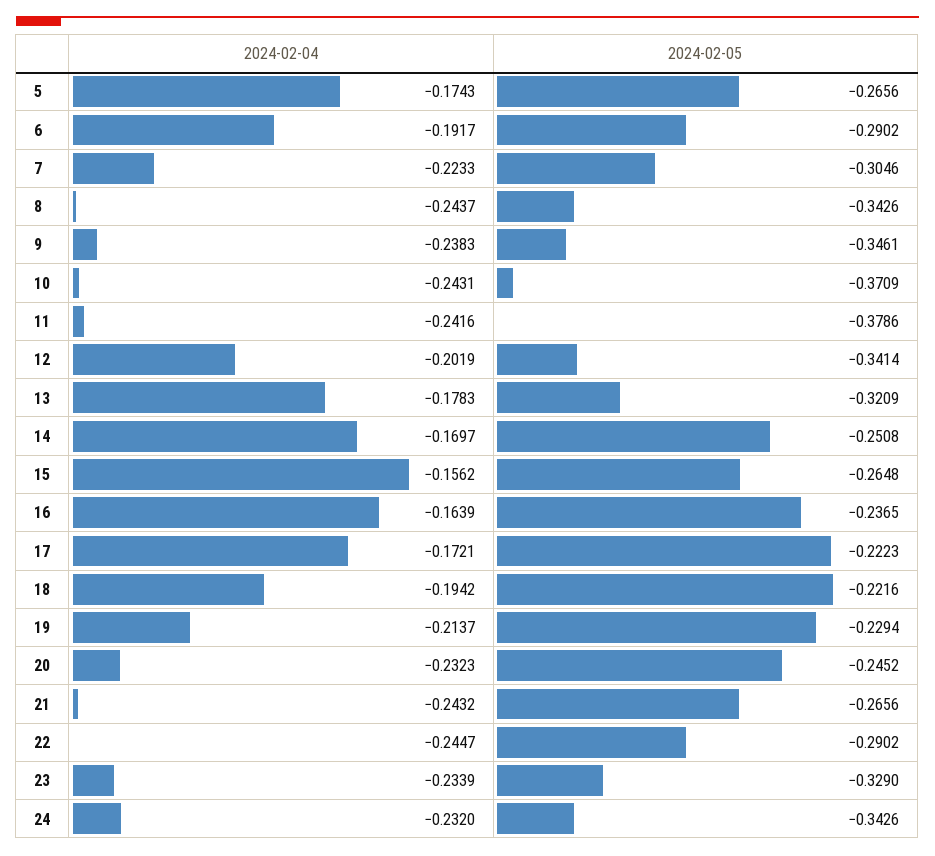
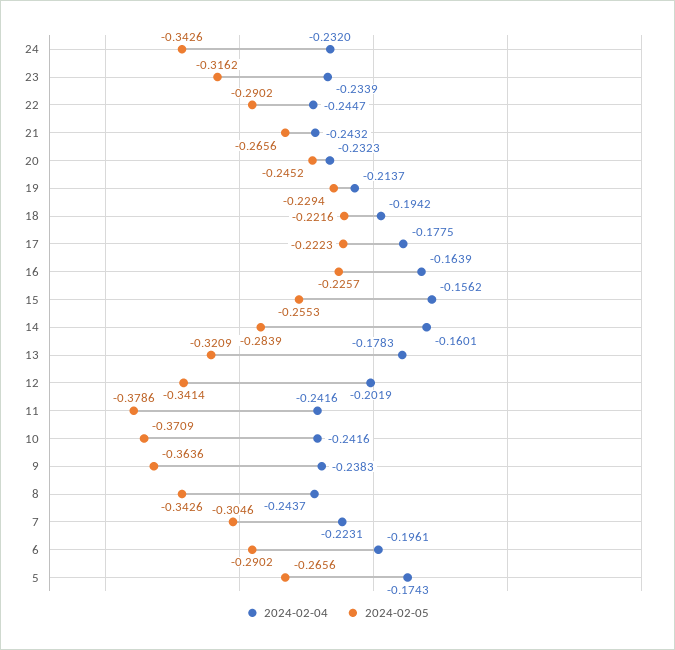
  {
    "2024-02-04": {
      "5": -0.1743,
-     "6": -0.1917,
+     "6": -0.1961,
-     "7": -0.2233,
+     "7": -0.2231,
      "8": -0.2437,
      "9": -0.2383,
-     "10": -0.2431,
+     "10": -0.2416,
      "11": -0.2416,
      "12": -0.2019,
      "13": -0.1783,
-     "14": -0.1697,
+     "14": -0.1601,
      "15": -0.1562,
      "16": -0.1639,
-     "17": -0.1721,
+     "17": -0.1775,
      "18": -0.1942,
      "19": -0.2137,
      "20": -0.2323,
      "21": -0.2432,
      "22": -0.2447,
      "23": -0.2339,
      "24": -0.232
    },
    "2024-02-05": {
      "5": -0.2656,
      "6": -0.2902,
      "7": -0.3046,
      "8": -0.3426,
-     "9": -0.3461,
+     "9": -0.3636,
      "10": -0.3709,
      "11": -0.3786,
      "12": -0.3414,
      "13": -0.3209,
-     "14": -0.2508,
+     "14": -0.2839,
-     "15": -0.2648,
+     "15": -0.2553,
-     "16": -0.2365,
+     "16": -0.2257,
      "17": -0.2223,
      "18": -0.2216,
      "19": -0.2294,
      "20": -0.2452,
      "21": -0.2656,
      "22": -0.2902,
-     "23": -0.329,
+     "23": -0.3162,
      "24": -0.3426
    }
  }

